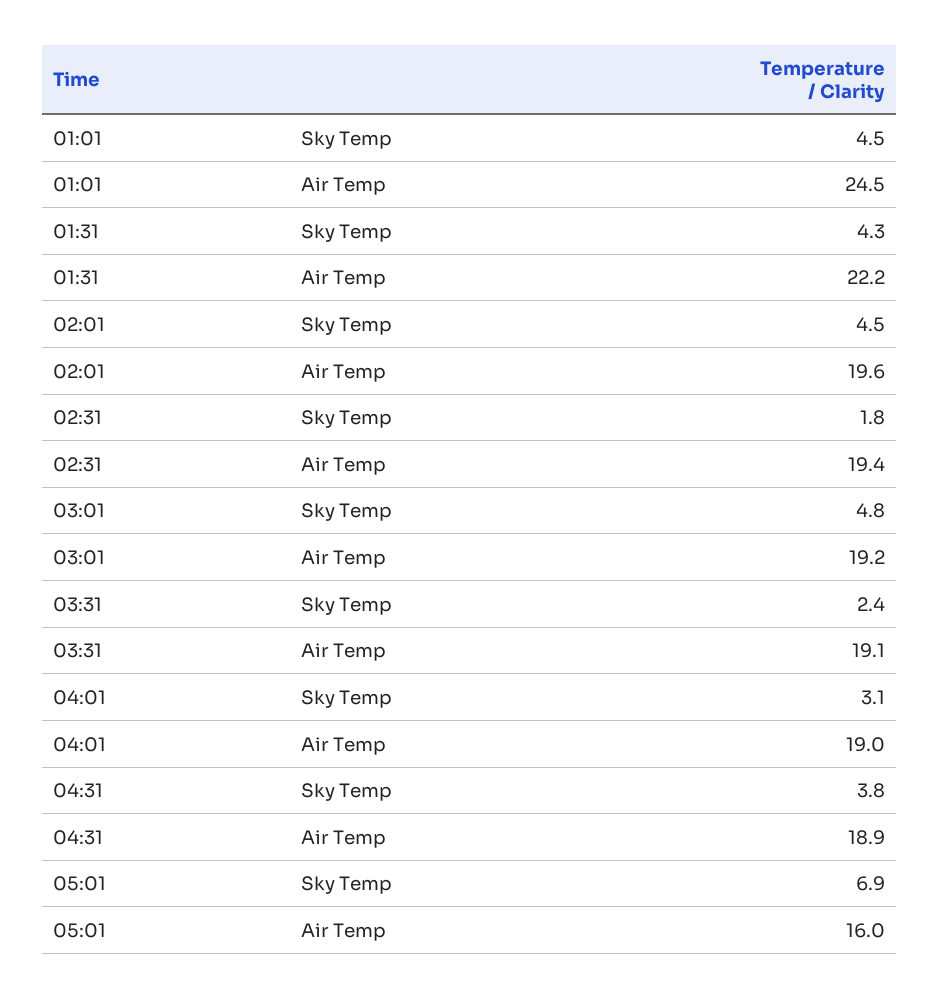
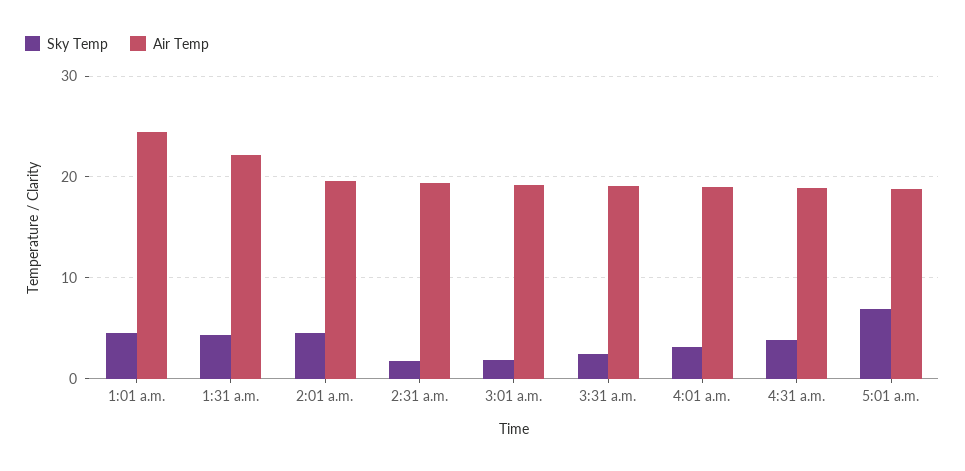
  {
    "Sky Temp": {
      "01:01": 4.5,
      "01:31": 4.3,
      "02:01": 4.5,
      "02:31": 1.8,
-     "03:01": 4.8,
+     "03:01": 2,
      "03:31": 2.4,
      "04:01": 3.1,
      "04:31": 3.8,
      "05:01": 6.9
    },
    "Air Temp": {
      "01:01": 24.5,
      "01:31": 22.2,
      "02:01": 19.6,
      "02:31": 19.4,
      "03:01": 19.2,
      "03:31": 19.1,
      "04:01": 19,
      "04:31": 18.9,
-     "05:01": 16
+     "05:01": 19
    }
  }

